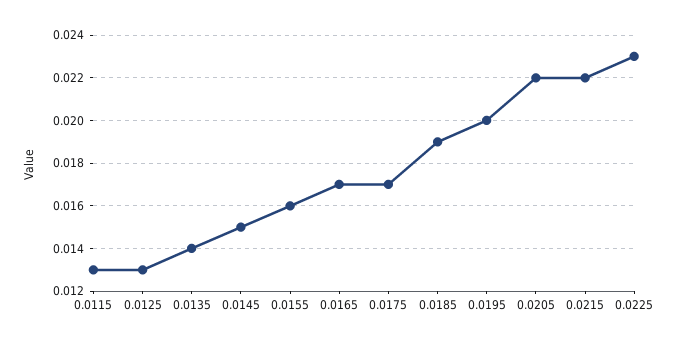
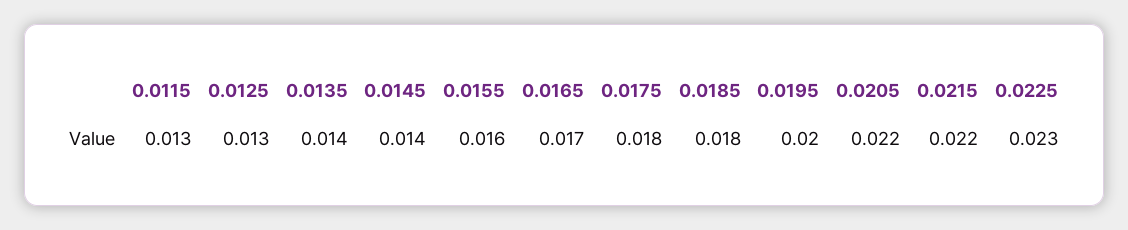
  {
    "0.0115": 0.013,
    "0.0125": 0.013,
    "0.0135": 0.014,
-   "0.0145": 0.015,
+   "0.0145": 0.014,
    "0.0155": 0.016,
    "0.0165": 0.017,
-   "0.0175": 0.017,
+   "0.0175": 0.018,
-   "0.0185": 0.019,
+   "0.0185": 0.018,
    "0.0195": 0.02,
    "0.0205": 0.022,
    "0.0215": 0.022,
    "0.0225": 0.023
  }

